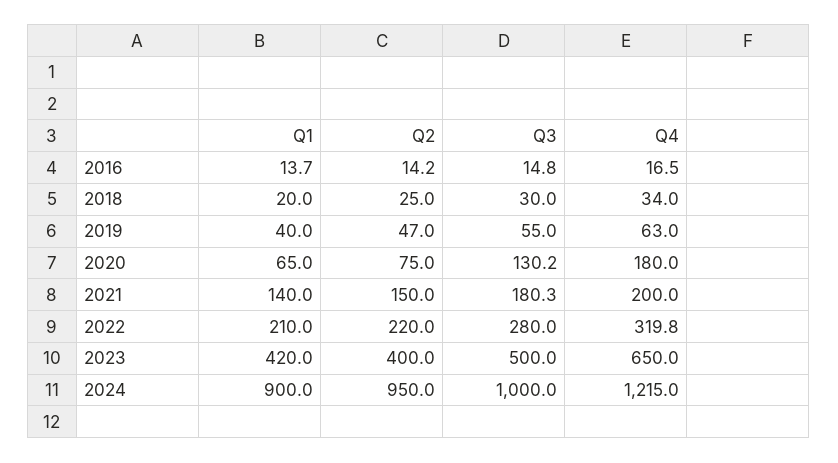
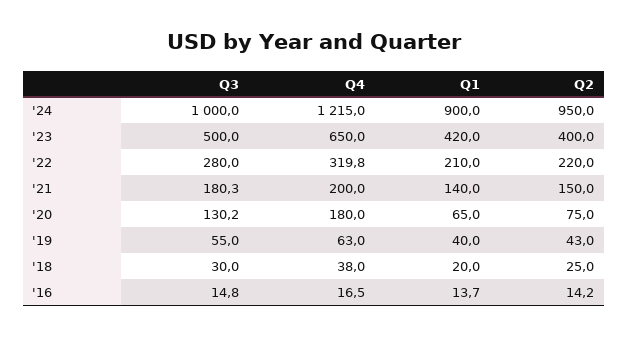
  {
    "Q1": {
      "2016": 13.7,
      "2018": 20,
      "2019": 40,
      "2020": 65,
      "2021": 140,
      "2022": 210,
      "2023": 420,
      "2024": 900
    },
    "Q2": {
      "2016": 14.2,
      "2018": 25,
-     "2019": 47,
+     "2019": 43,
      "2020": 75,
      "2021": 150,
      "2022": 220,
      "2023": 400,
      "2024": 950
    },
    "Q3": {
      "2016": 14.8,
      "2018": 30,
      "2019": 55,
      "2020": 130.2,
      "2021": 180.3,
      "2022": 280,
      "2023": 500,
      "2024": 1000
    },
    "Q4": {
      "2016": 16.5,
-     "2018": 34,
+     "2018": 38,
      "2019": 63,
      "2020": 180,
      "2021": 200,
      "2022": 319.8,
      "2023": 650,
      "2024": 1215
    }
  }

